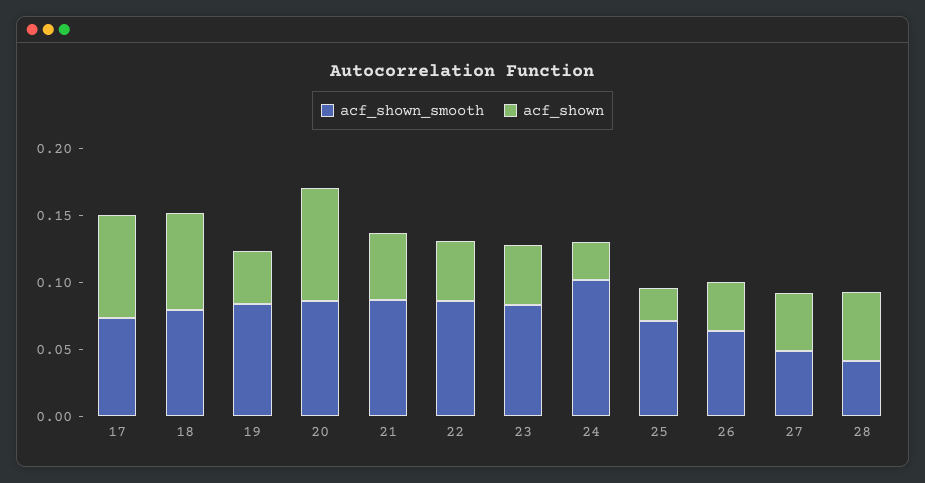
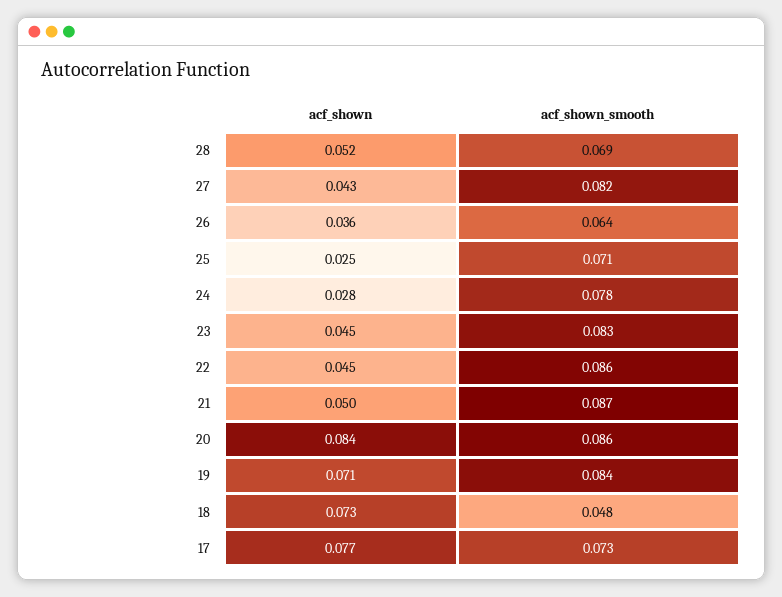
  {
    "acf_shown_smooth": {
      "17": 0.073,
-     "18": 0.08,
+     "18": 0.048,
      "19": 0.084,
      "20": 0.086,
      "21": 0.087,
      "22": 0.086,
      "23": 0.083,
-     "24": 0.1,
+     "24": 0.078,
      "25": 0.071,
      "26": 0.064,
-     "27": 0.05,
+     "27": 0.082,
-     "28": 0.04
+     "28": 0.069
    },
    "acf_shown": {
      "17": 0.077,
      "18": 0.073,
-     "19": 0.04,
+     "19": 0.071,
      "20": 0.084,
      "21": 0.05,
      "22": 0.045,
      "23": 0.045,
      "24": 0.028,
      "25": 0.025,
      "26": 0.036,
      "27": 0.043,
      "28": 0.052
    }
  }

